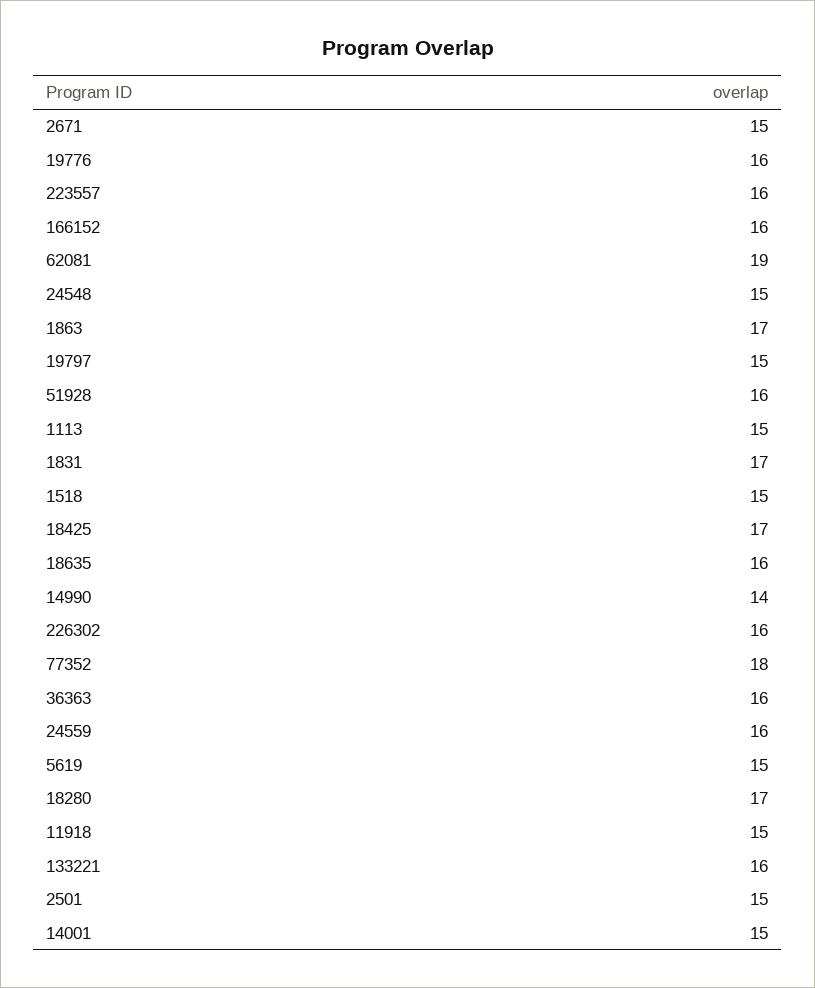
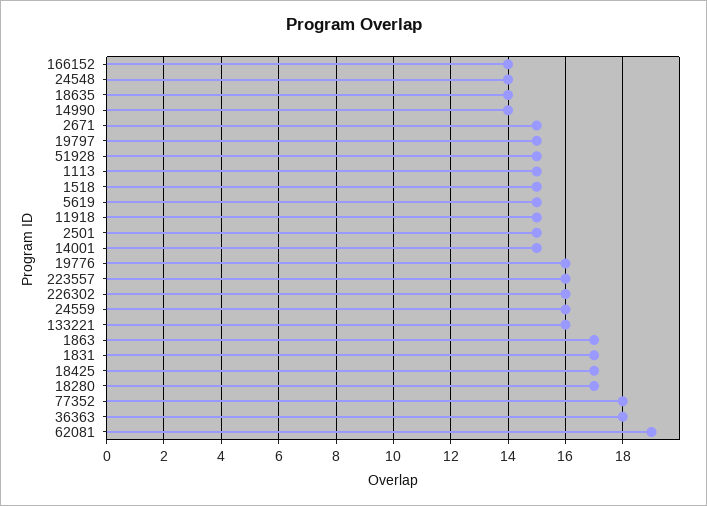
  {
    "2671": 15,
    "19776": 16,
    "223557": 16,
-   "166152": 16,
+   "166152": 14,
    "62081": 19,
-   "24548": 15,
+   "24548": 14,
    "1863": 17,
    "19797": 15,
-   "51928": 16,
+   "51928": 15,
    "1113": 15,
    "1831": 17,
    "1518": 15,
    "18425": 17,
-   "18635": 16,
+   "18635": 14,
    "14990": 14,
    "226302": 16,
    "77352": 18,
-   "36363": 16,
+   "36363": 18,
    "24559": 16,
    "5619": 15,
    "18280": 17,
    "11918": 15,
    "133221": 16,
    "2501": 15,
    "14001": 15
  }

